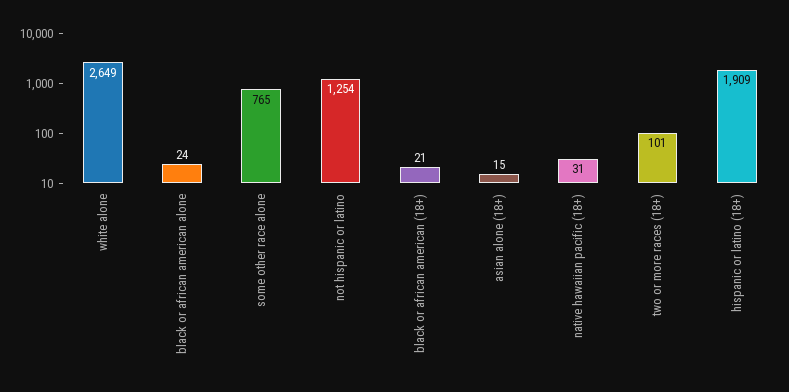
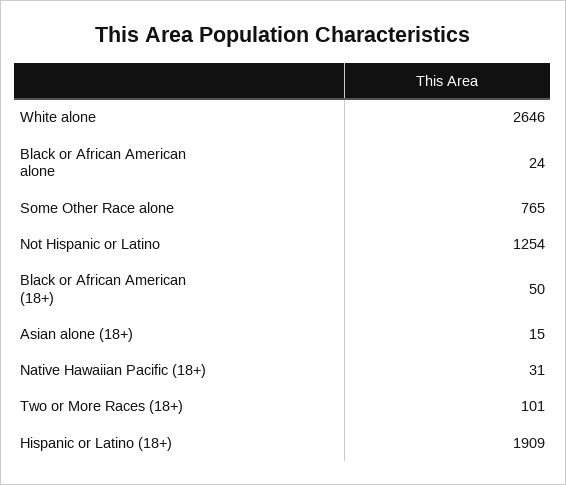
  {
-   "white alone": 2649,
+   "white alone": 2646,
    "black or african american alone": 24,
    "some other race alone": 765,
    "not hispanic or latino": 1254,
-   "black or african american (18+)": 21,
+   "black or african american (18+)": 50,
    "asian alone (18+)": 15,
    "native hawaiian pacific (18+)": 31,
    "two or more races (18+)": 101,
    "hispanic or latino (18+)": 1909
  }

